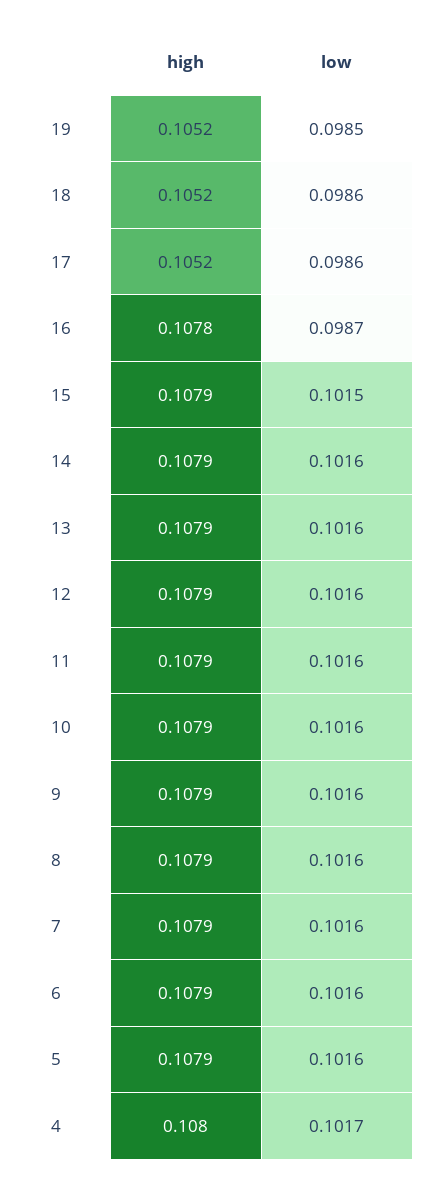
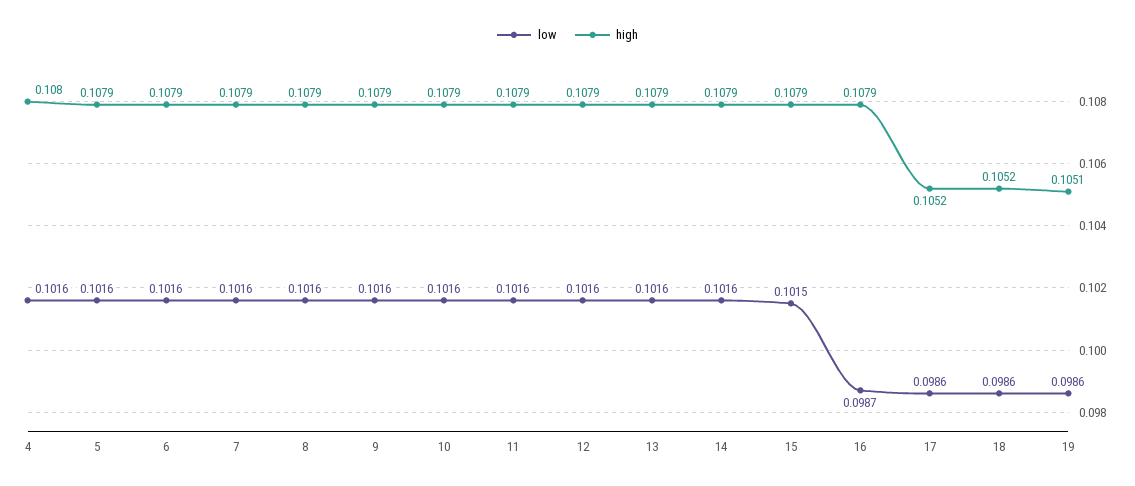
  {
    "high": {
-     "19": 0.1052,
+     "19": 0.1051,
      "18": 0.1052,
      "17": 0.1052,
-     "16": 0.1078,
+     "16": 0.1079,
      "15": 0.1079,
      "14": 0.1079,
      "13": 0.1079,
      "12": 0.1079,
      "11": 0.1079,
      "10": 0.1079,
      "9": 0.1079,
      "8": 0.1079,
      "7": 0.1079,
      "6": 0.1079,
      "5": 0.1079,
      "4": 0.108
    },
    "low": {
-     "19": 0.0985,
+     "19": 0.0986,
      "18": 0.0986,
      "17": 0.0986,
      "16": 0.0987,
      "15": 0.1015,
      "14": 0.1016,
      "13": 0.1016,
      "12": 0.1016,
      "11": 0.1016,
      "10": 0.1016,
      "9": 0.1016,
      "8": 0.1016,
      "7": 0.1016,
      "6": 0.1016,
      "5": 0.1016,
-     "4": 0.1017
+     "4": 0.1016
    }
  }

